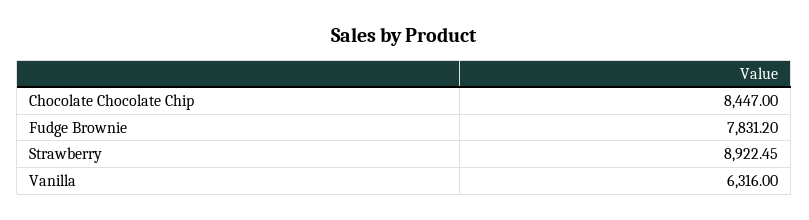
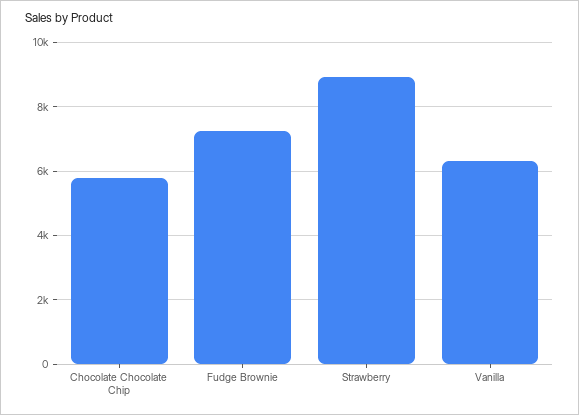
  {
-   "Chocolate Chocolate Chip": 8447,
+   "Chocolate Chocolate Chip": 5800,
-   "Fudge Brownie": 7831.2,
+   "Fudge Brownie": 7200,
    "Strawberry": 8922.45,
    "Vanilla": 6316
  }

